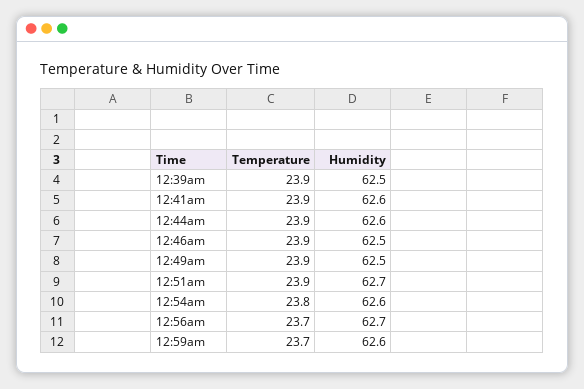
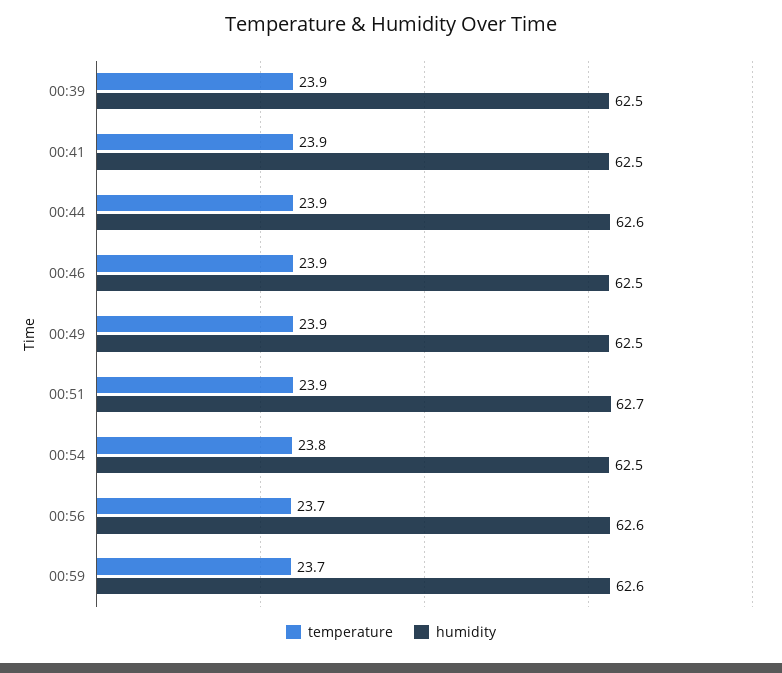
  {
    "Temperature": {
      "12:39am": 23.9,
      "12:41am": 23.9,
      "12:44am": 23.9,
      "12:46am": 23.9,
      "12:49am": 23.9,
      "12:51am": 23.9,
      "12:54am": 23.8,
      "12:56am": 23.7,
      "12:59am": 23.7
    },
    "Humidity": {
      "12:39am": 62.5,
-     "12:41am": 62.6,
+     "12:41am": 62.5,
      "12:44am": 62.6,
      "12:46am": 62.5,
      "12:49am": 62.5,
      "12:51am": 62.7,
-     "12:54am": 62.6,
+     "12:54am": 62.5,
-     "12:56am": 62.7,
+     "12:56am": 62.6,
      "12:59am": 62.6
    }
  }

